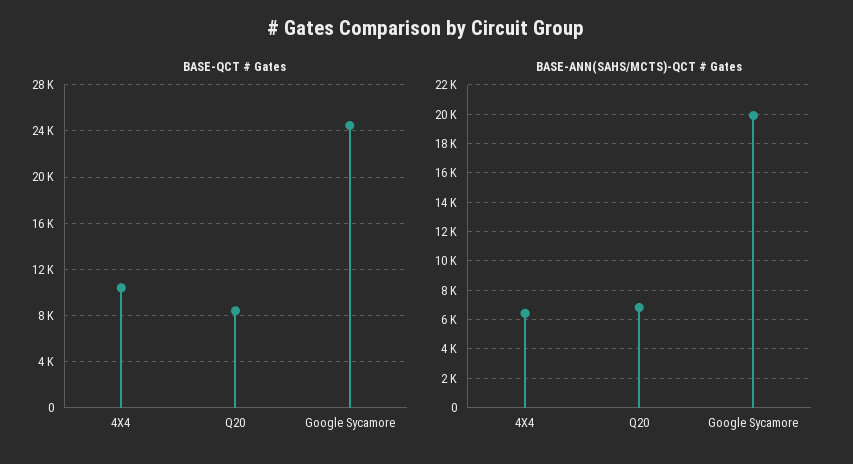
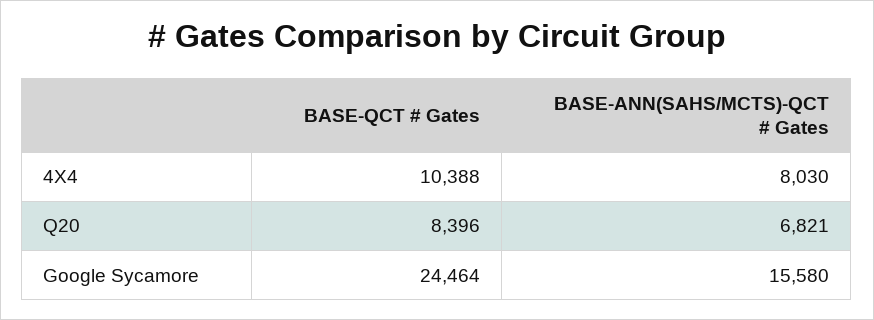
  {
    "BASE-QCT # Gates": {
      "4X4": 10388,
      "Q20": 8396,
      "Google Sycamore": 24464
    },
    "BASE-ANN(SAHS/MCTS)-QCT # Gates": {
-     "4X4": 6500,
+     "4X4": 8030,
      "Q20": 6821,
-     "Google Sycamore": 20000
+     "Google Sycamore": 15580
    }
  }

